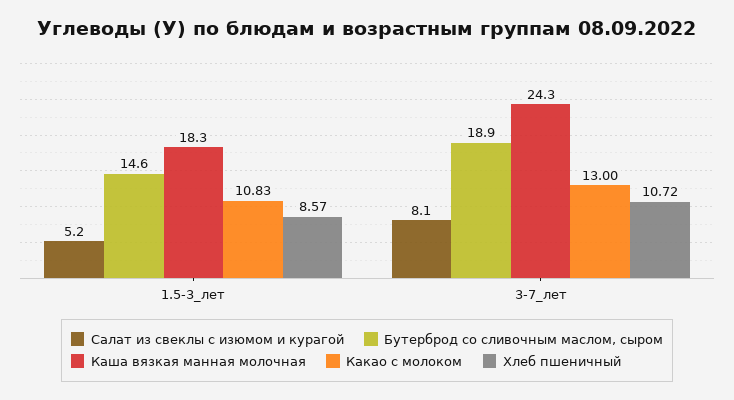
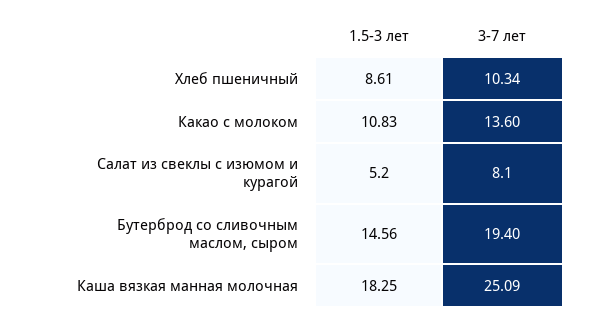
  {
    "Салат из свеклы с изюмом и курагой": {
      "1.5-3_лет": 5.2,
      "3-7_лет": 8.1
    },
    "Бутерброд со сливочным маслом, сыром": {
      "1.5-3_лет": 14.56,
-     "3-7_лет": 18.9
+     "3-7_лет": 19.4
    },
    "Каша вязкая манная молочная": {
      "1.5-3_лет": 18.25,
-     "3-7_лет": 24.3
+     "3-7_лет": 25.09
    },
    "Какао с молоком": {
      "1.5-3_лет": 10.83,
-     "3-7_лет": 13
+     "3-7_лет": 13.6
    },
    "Хлеб пшеничный": {
-     "1.5-3_лет": 8.57,
+     "1.5-3_лет": 8.61,
-     "3-7_лет": 10.72
+     "3-7_лет": 10.34
    }
  }

